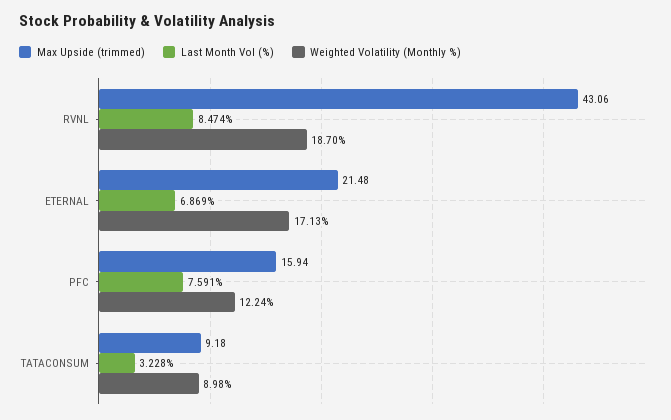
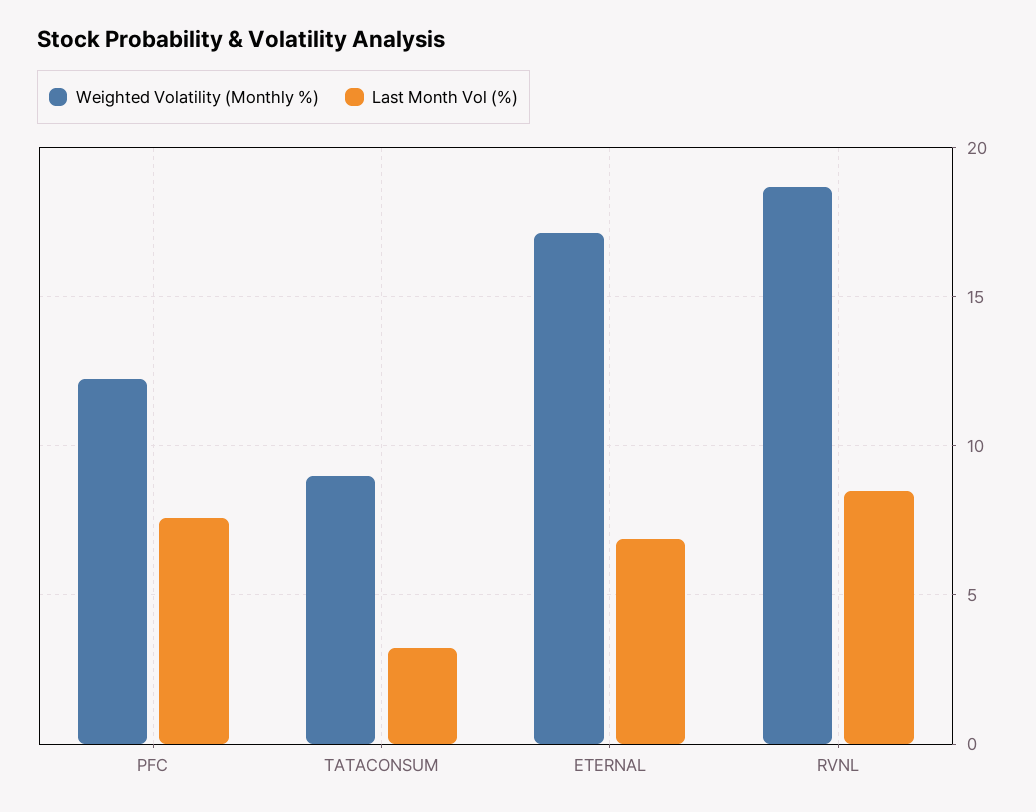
  {
-   "Max Upside (trimmed)": {
-     "RVNL": 43.06,
-     "ETERNAL": 21.48,
-     "PFC": 15.94,
-     "TATACONSUM": 9.18
-   },
    "Last Month Vol (%)": {
      "RVNL": 8.474,
      "ETERNAL": 6.869,
      "PFC": 7.591,
      "TATACONSUM": 3.228
    },
    "Weighted Volatility (Monthly %)": {
      "RVNL": 18.7,
      "ETERNAL": 17.13,
      "PFC": 12.24,
      "TATACONSUM": 8.98
    }
  }

